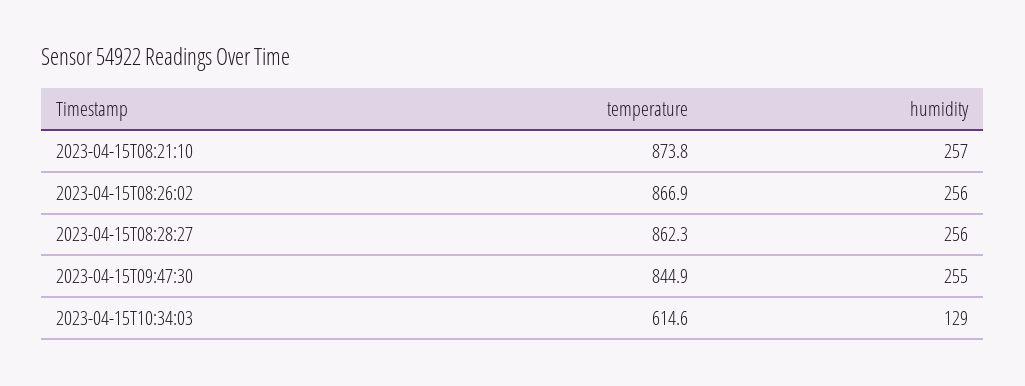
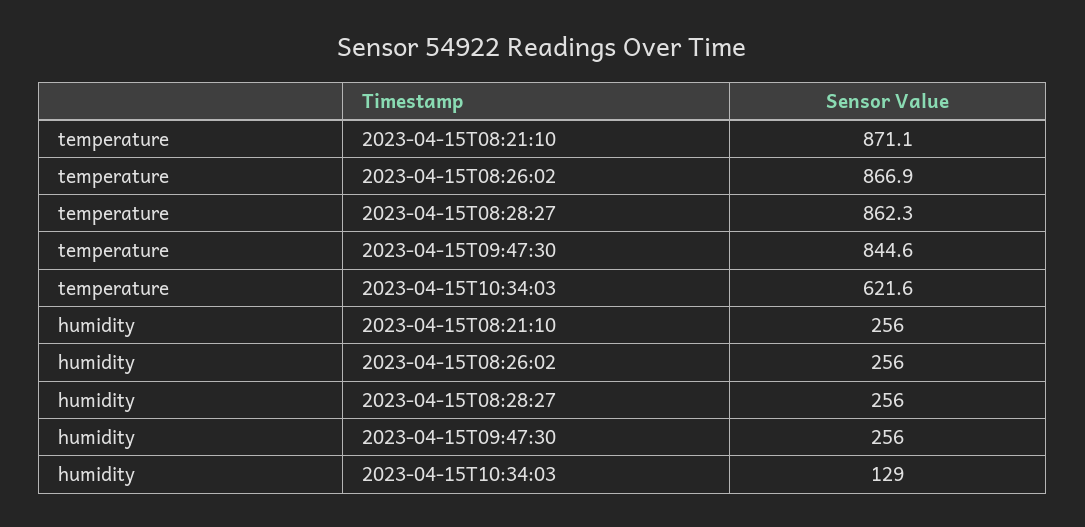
  {
    "temperature": {
-     "2023-04-15T08:21:10": 873.8,
+     "2023-04-15T08:21:10": 871.1,
      "2023-04-15T08:26:02": 866.9,
      "2023-04-15T08:28:27": 862.3,
-     "2023-04-15T09:47:30": 844.9,
+     "2023-04-15T09:47:30": 844.6,
-     "2023-04-15T10:34:03": 614.6
+     "2023-04-15T10:34:03": 621.6
    },
    "humidity": {
-     "2023-04-15T08:21:10": 257,
+     "2023-04-15T08:21:10": 256,
      "2023-04-15T08:26:02": 256,
      "2023-04-15T08:28:27": 256,
-     "2023-04-15T09:47:30": 255,
+     "2023-04-15T09:47:30": 256,
      "2023-04-15T10:34:03": 129
    }
  }

